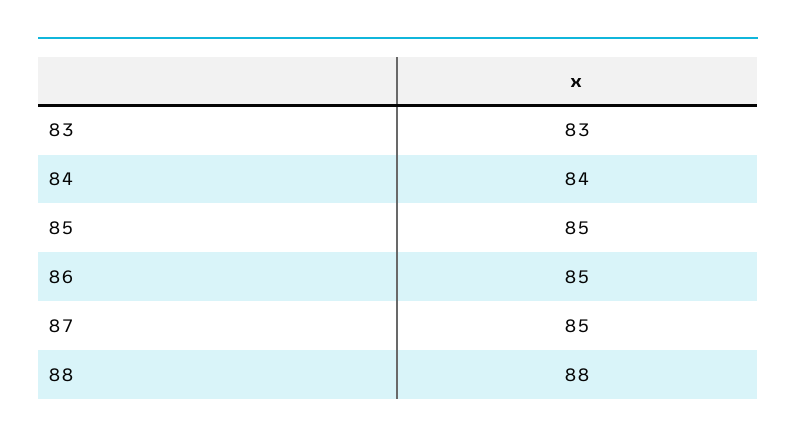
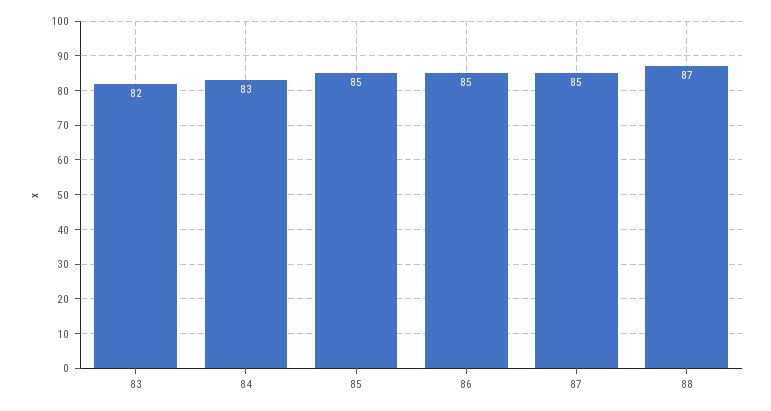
  {
-   "83": 83,
+   "83": 82,
-   "84": 84,
+   "84": 83,
    "85": 85,
    "86": 85,
    "87": 85,
-   "88": 88
+   "88": 87
  }

